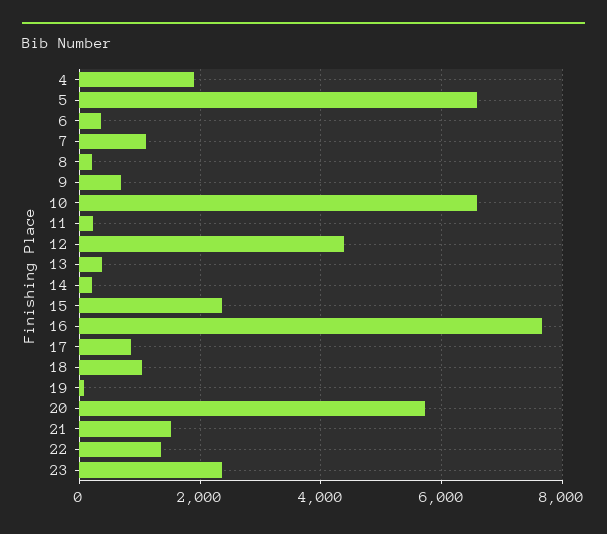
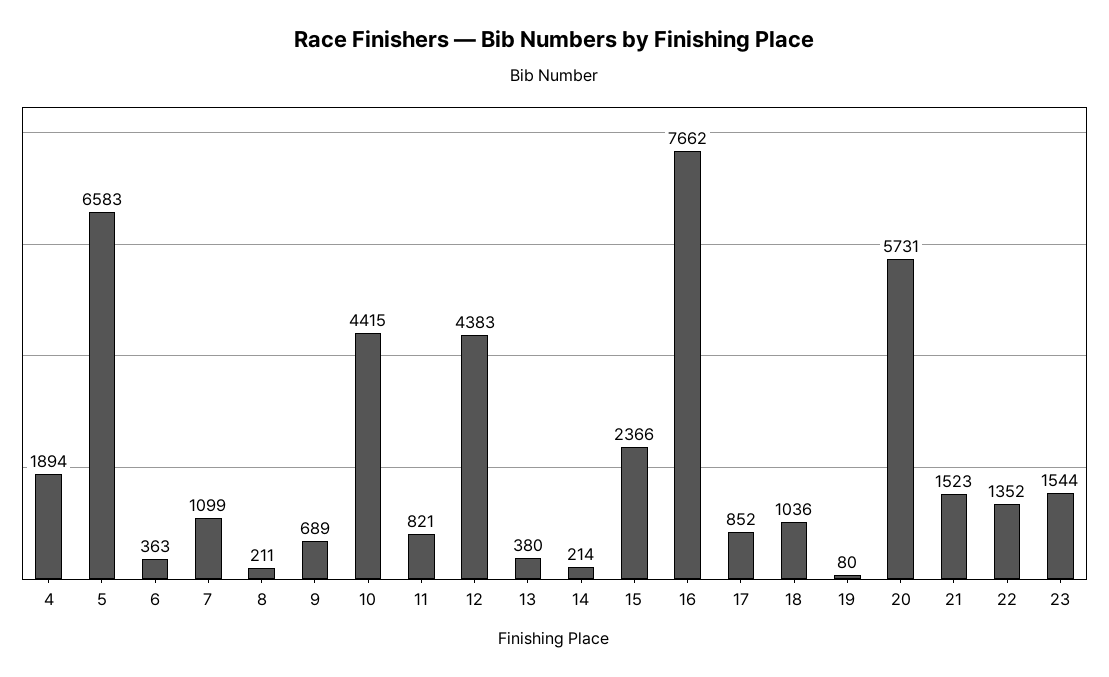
  {
    "4": 1894,
    "5": 6583,
    "6": 363,
    "7": 1099,
    "8": 211,
    "9": 689,
-   "10": 6600,
+   "10": 4415,
-   "11": 200,
+   "11": 821,
    "12": 4383,
    "13": 380,
    "14": 214,
    "15": 2366,
    "16": 7662,
    "17": 852,
    "18": 1036,
    "19": 80,
    "20": 5731,
    "21": 1523,
    "22": 1352,
-   "23": 2400
+   "23": 1544
  }

